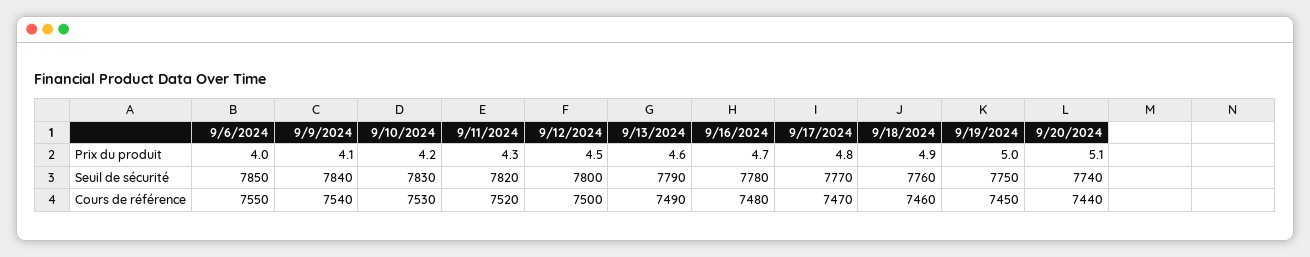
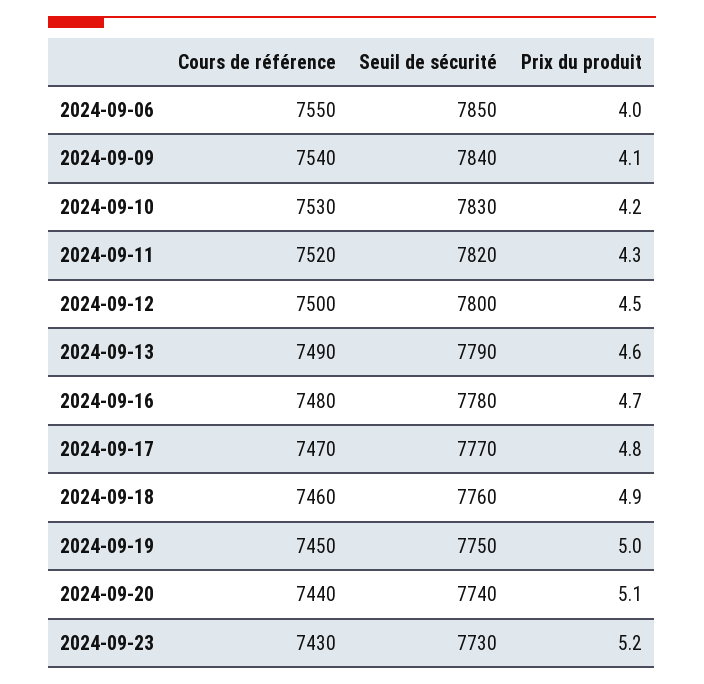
  {
    "9/6/2024": {
      "Prix du produit": 4,
      "Seuil de sécurité": 7850,
      "Cours de référence": 7550
    },
    "9/9/2024": {
      "Prix du produit": 4.1,
      "Seuil de sécurité": 7840,
      "Cours de référence": 7540
    },
    "9/10/2024": {
      "Prix du produit": 4.2,
      "Seuil de sécurité": 7830,
      "Cours de référence": 7530
    },
    "9/11/2024": {
      "Prix du produit": 4.3,
      "Seuil de sécurité": 7820,
      "Cours de référence": 7520
    },
    "9/12/2024": {
      "Prix du produit": 4.5,
      "Seuil de sécurité": 7800,
      "Cours de référence": 7500
    },
    "9/13/2024": {
      "Prix du produit": 4.6,
      "Seuil de sécurité": 7790,
      "Cours de référence": 7490
    },
    "9/16/2024": {
      "Prix du produit": 4.7,
      "Seuil de sécurité": 7780,
      "Cours de référence": 7480
    },
    "9/17/2024": {
      "Prix du produit": 4.8,
      "Seuil de sécurité": 7770,
      "Cours de référence": 7470
    },
    "9/18/2024": {
      "Prix du produit": 4.9,
      "Seuil de sécurité": 7760,
      "Cours de référence": 7460
    },
    "9/19/2024": {
      "Prix du produit": 5,
      "Seuil de sécurité": 7750,
      "Cours de référence": 7450
    },
    "9/20/2024": {
      "Prix du produit": 5.1,
      "Seuil de sécurité": 7740,
      "Cours de référence": 7440
-   }
+   },
+   "2024-09-23": {
+     "Cours de référence": 7430,
+     "Seuil de sécurité": 7730,
+     "Prix du produit": 5.2
+   }
  }

